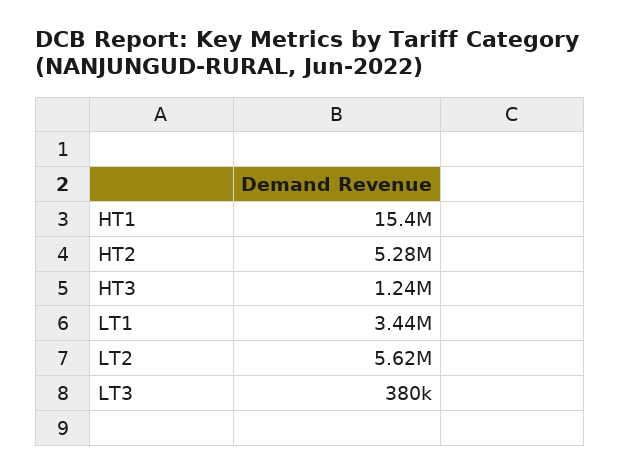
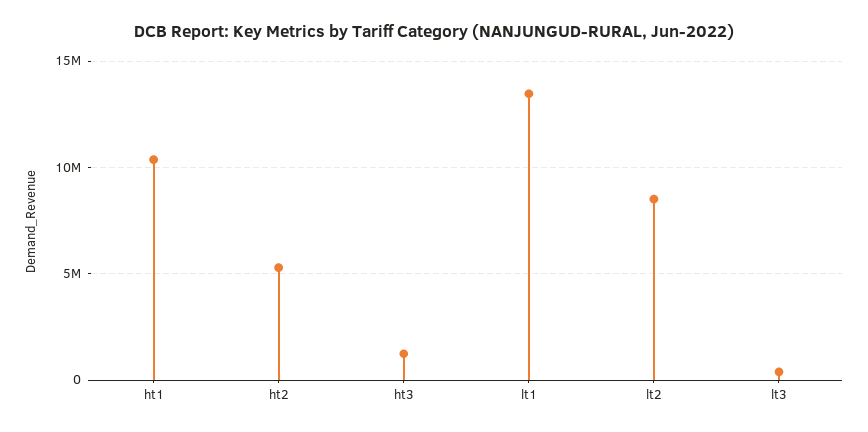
  {
-   "HT1": 15400000,
+   "HT1": 10500000,
    "HT2": 5280000,
    "HT3": 1240000,
-   "LT1": 3440000,
+   "LT1": 13500000,
-   "LT2": 5620000,
+   "LT2": 8500000,
    "LT3": 380000
  }

